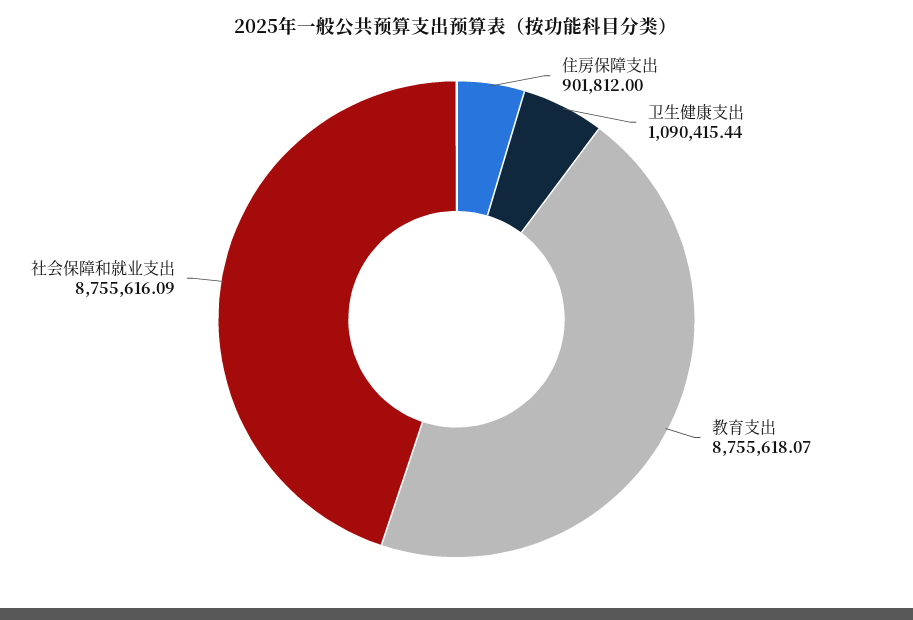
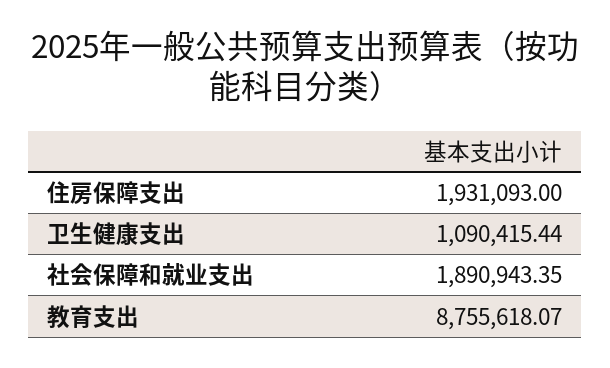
  {
-   "住房保障支出": 901812,
+   "住房保障支出": 1931093,
    "卫生健康支出": 1090415.44,
    "教育支出": 8755618.07,
-   "社会保障和就业支出": 8755616.09
+   "社会保障和就业支出": 1890943.35
  }

